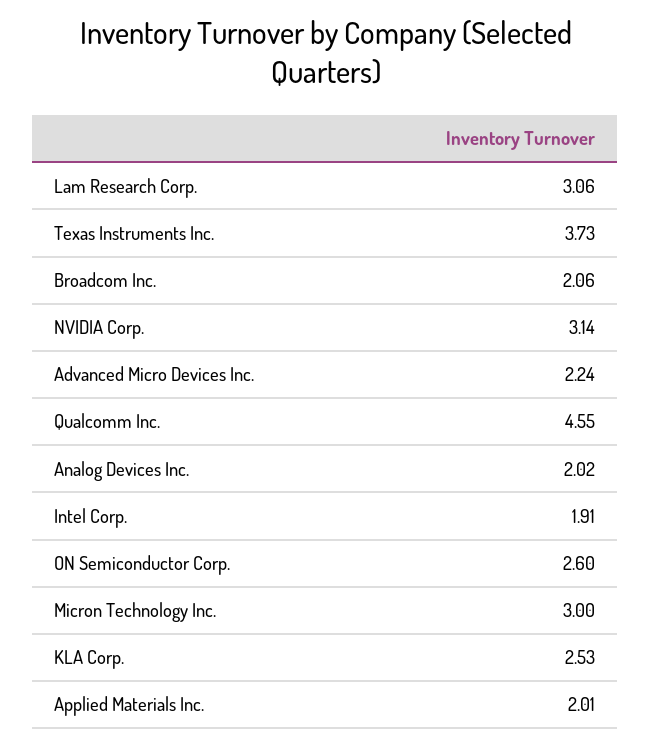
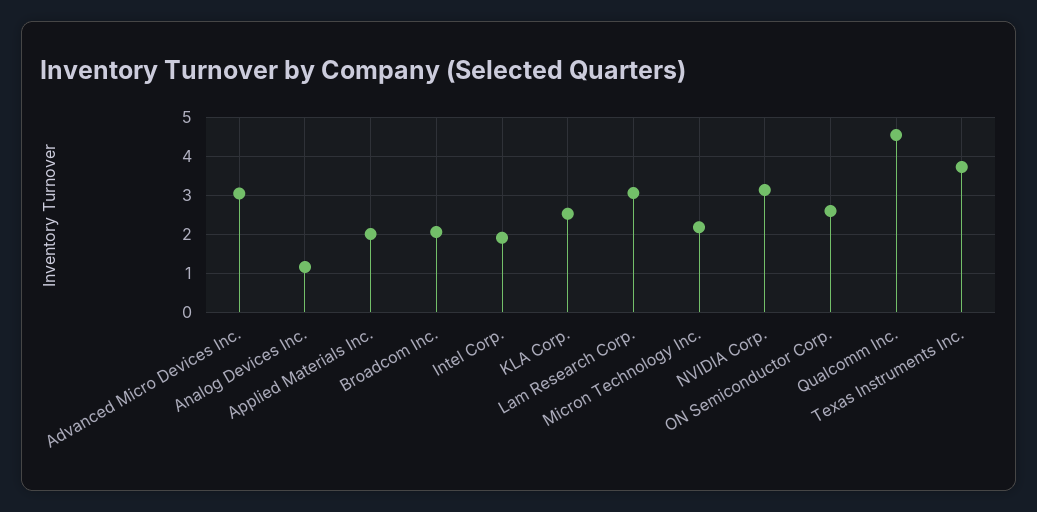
  {
    "Lam Research Corp.": 3.06,
    "Texas Instruments Inc.": 3.73,
    "Broadcom Inc.": 2.06,
    "NVIDIA Corp.": 3.14,
-   "Advanced Micro Devices Inc.": 2.24,
+   "Advanced Micro Devices Inc.": 3,
    "Qualcomm Inc.": 4.55,
-   "Analog Devices Inc.": 2.02,
+   "Analog Devices Inc.": 1.2,
    "Intel Corp.": 1.91,
    "ON Semiconductor Corp.": 2.6,
-   "Micron Technology Inc.": 3,
+   "Micron Technology Inc.": 2.2,
    "KLA Corp.": 2.53,
    "Applied Materials Inc.": 2.01
  }

